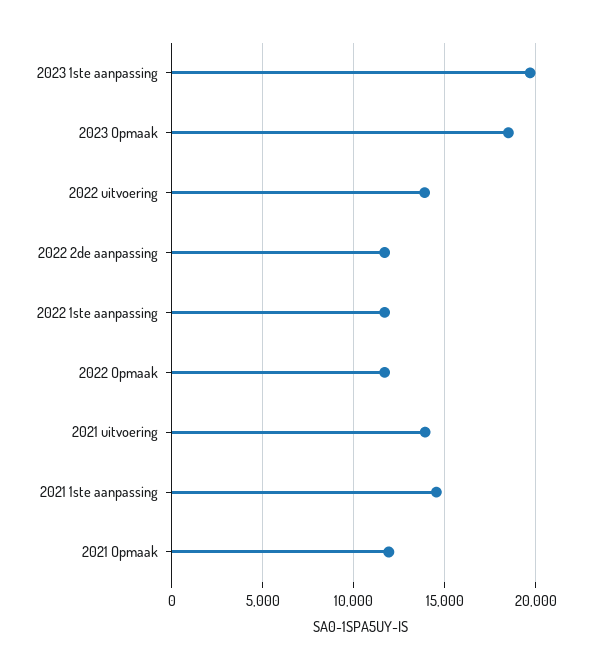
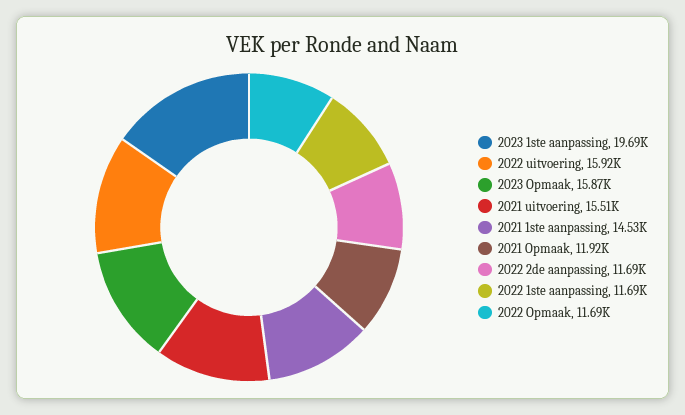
  {
    "2023 1ste aanpassing": 19690,
-   "2023 Opmaak": 18500,
+   "2023 Opmaak": 15870,
-   "2022 uitvoering": 14000,
+   "2022 uitvoering": 15920,
    "2022 2de aanpassing": 11690,
    "2022 1ste aanpassing": 11690,
    "2022 Opmaak": 11690,
-   "2021 uitvoering": 14000,
+   "2021 uitvoering": 15510,
    "2021 1ste aanpassing": 14530,
    "2021 Opmaak": 11920
  }

